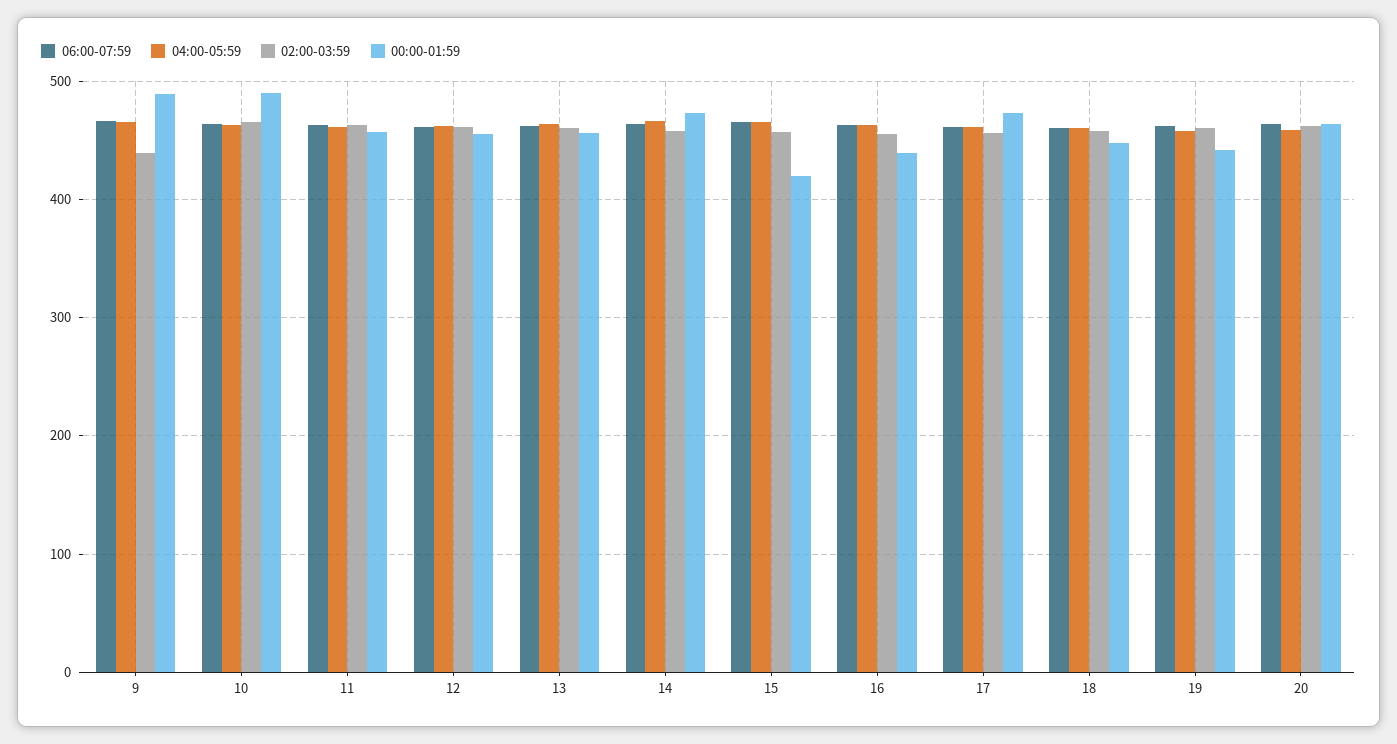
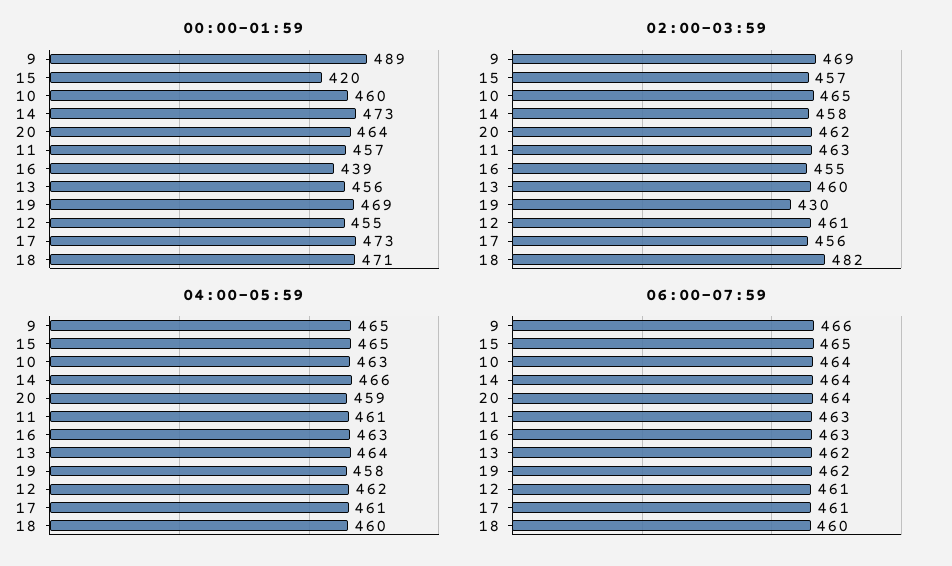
  {
    "06:00-07:59": {
      "9": 466,
      "10": 464,
      "11": 463,
      "12": 461,
      "13": 462,
      "14": 464,
      "15": 465,
      "16": 463,
      "17": 461,
      "18": 460,
      "19": 462,
      "20": 464
    },
    "04:00-05:59": {
      "9": 465,
      "10": 463,
      "11": 461,
      "12": 462,
      "13": 464,
      "14": 466,
      "15": 465,
      "16": 463,
      "17": 461,
      "18": 460,
      "19": 458,
      "20": 459
    },
    "02:00-03:59": {
-     "9": 440,
+     "9": 469,
      "10": 465,
      "11": 463,
      "12": 461,
      "13": 460,
      "14": 458,
      "15": 457,
      "16": 455,
      "17": 456,
-     "18": 460,
+     "18": 482,
-     "19": 460,
+     "19": 430,
      "20": 462
    },
    "00:00-01:59": {
      "9": 489,
-     "10": 490,
+     "10": 460,
      "11": 457,
      "12": 455,
      "13": 456,
      "14": 473,
      "15": 420,
      "16": 439,
      "17": 473,
-     "18": 450,
+     "18": 471,
-     "19": 440,
+     "19": 469,
      "20": 464
    }
  }

